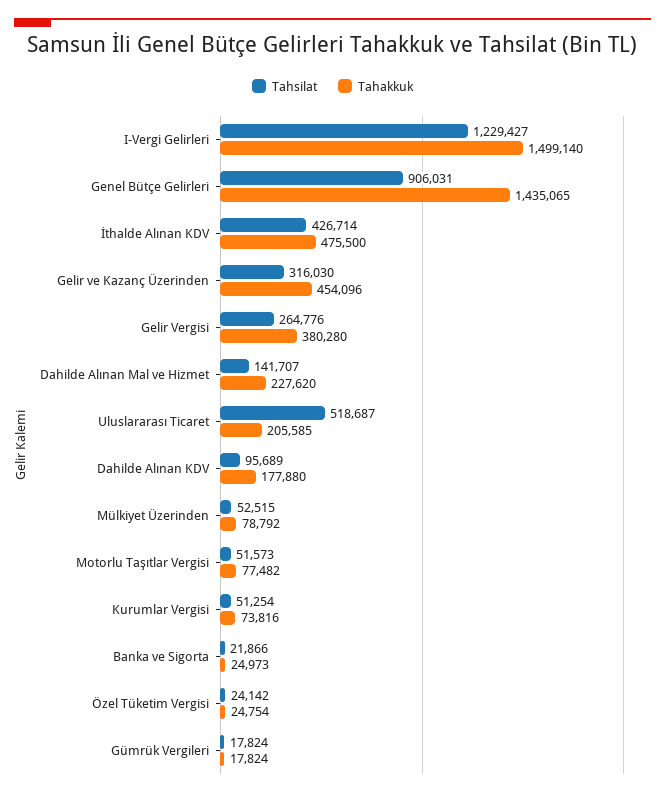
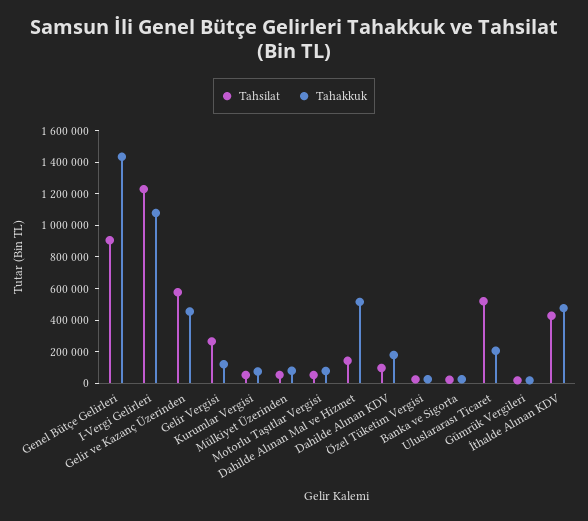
  {
    "Tahsilat": {
      "I-Vergi Gelirleri": 1229427,
      "Genel Bütçe Gelirleri": 906031,
      "İthalde Alınan KDV": 426714,
-     "Gelir ve Kazanç Üzerinden": 316030,
+     "Gelir ve Kazanç Üzerinden": 600000,
      "Gelir Vergisi": 264776,
      "Dahilde Alınan Mal ve Hizmet": 141707,
      "Uluslararası Ticaret": 518687,
      "Dahilde Alınan KDV": 95689,
      "Mülkiyet Üzerinden": 52515,
      "Motorlu Taşıtlar Vergisi": 51573,
      "Kurumlar Vergisi": 51254,
      "Banka ve Sigorta": 21866,
      "Özel Tüketim Vergisi": 24142,
      "Gümrük Vergileri": 17824
    },
    "Tahakkuk": {
-     "I-Vergi Gelirleri": 1499140,
+     "I-Vergi Gelirleri": 1100000,
      "Genel Bütçe Gelirleri": 1435065,
      "İthalde Alınan KDV": 475500,
      "Gelir ve Kazanç Üzerinden": 454096,
-     "Gelir Vergisi": 380280,
+     "Gelir Vergisi": 100000,
-     "Dahilde Alınan Mal ve Hizmet": 227620,
+     "Dahilde Alınan Mal ve Hizmet": 500000,
      "Uluslararası Ticaret": 205585,
      "Dahilde Alınan KDV": 177880,
      "Mülkiyet Üzerinden": 78792,
      "Motorlu Taşıtlar Vergisi": 77482,
      "Kurumlar Vergisi": 73816,
      "Banka ve Sigorta": 24973,
      "Özel Tüketim Vergisi": 24754,
      "Gümrük Vergileri": 17824
    }
  }

